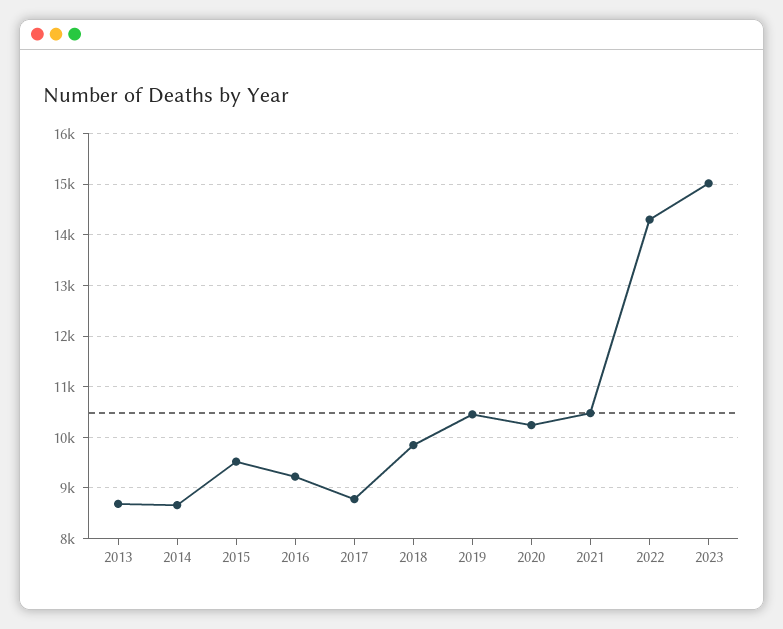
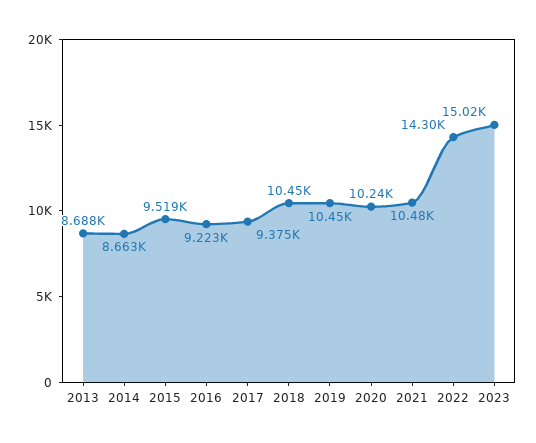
  {
    "2013": 8688,
    "2014": 8663,
    "2015": 9519,
    "2016": 9223,
-   "2017": 8800,
+   "2017": 9375,
-   "2018": 9800,
+   "2018": 10450,
    "2019": 10450,
    "2020": 10240,
    "2021": 10480,
    "2022": 14300,
    "2023": 15020
  }

